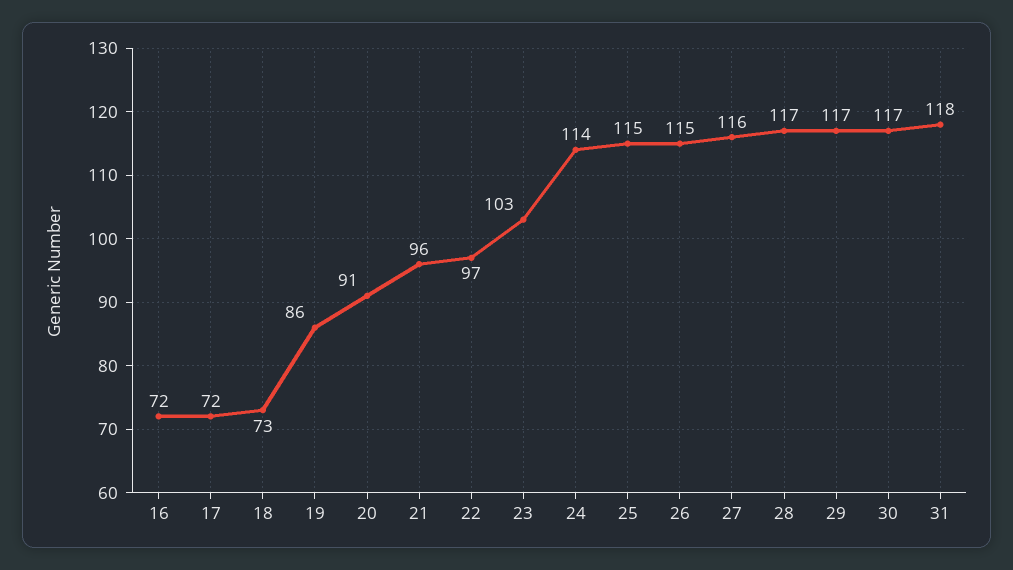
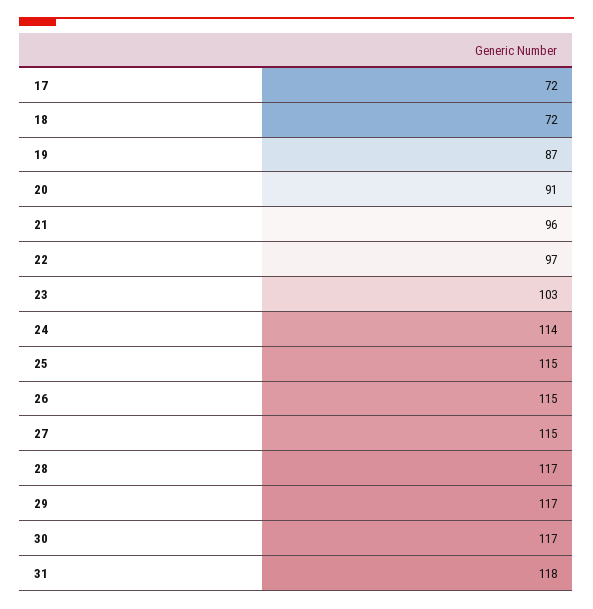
  {
-   "16": 72,
    "17": 72,
-   "18": 73,
+   "18": 72,
-   "19": 86,
+   "19": 87,
    "20": 91,
    "21": 96,
    "22": 97,
    "23": 103,
    "24": 114,
    "25": 115,
    "26": 115,
-   "27": 116,
+   "27": 115,
    "28": 117,
    "29": 117,
    "30": 117,
    "31": 118
  }

